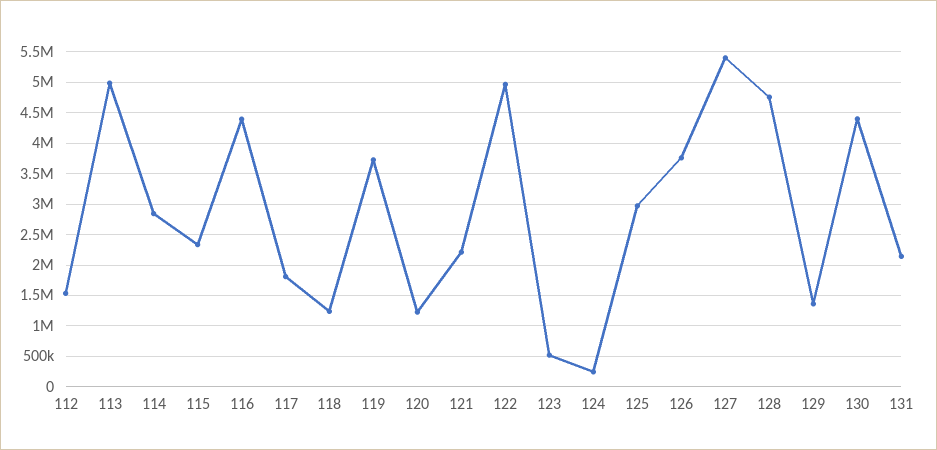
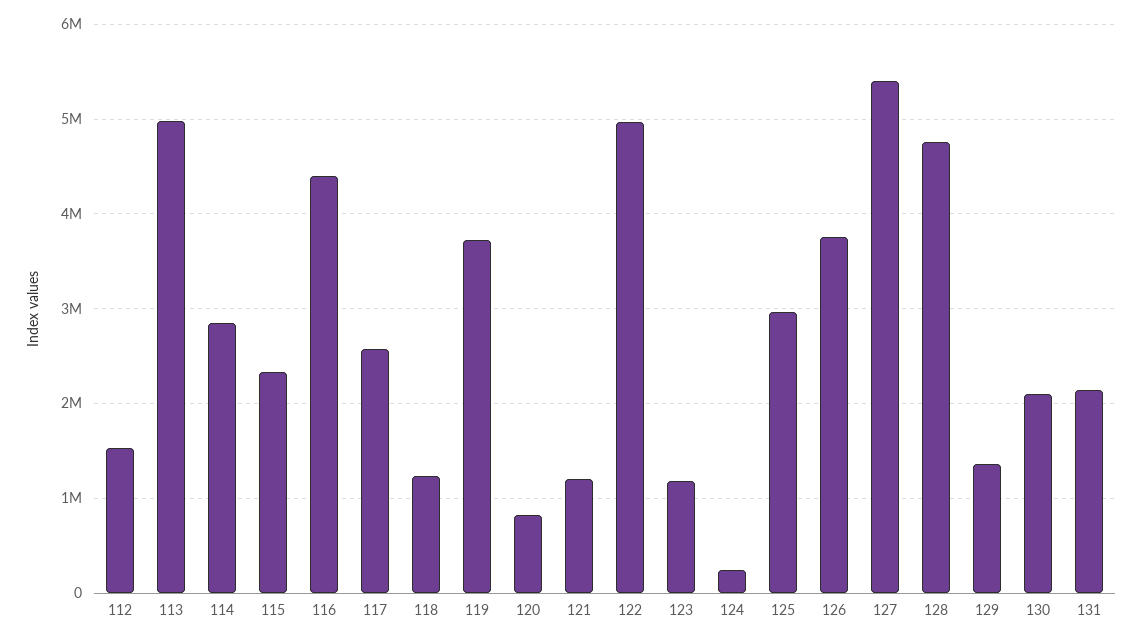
  {
    "112": 1500000,
    "113": 5000000,
    "114": 2800000,
    "115": 2300000,
    "116": 4400000,
-   "117": 1800000,
+   "117": 2600000,
    "118": 1200000,
    "119": 3700000,
-   "120": 1200000,
+   "120": 800000,
-   "121": 2200000,
+   "121": 1200000,
    "122": 5000000,
-   "123": 500000,
+   "123": 1200000,
    "124": 200000,
    "125": 3000000,
    "126": 3800000,
    "127": 5400000,
    "128": 4800000,
    "129": 1400000,
-   "130": 4400000,
+   "130": 2100000,
    "131": 2100000
  }

